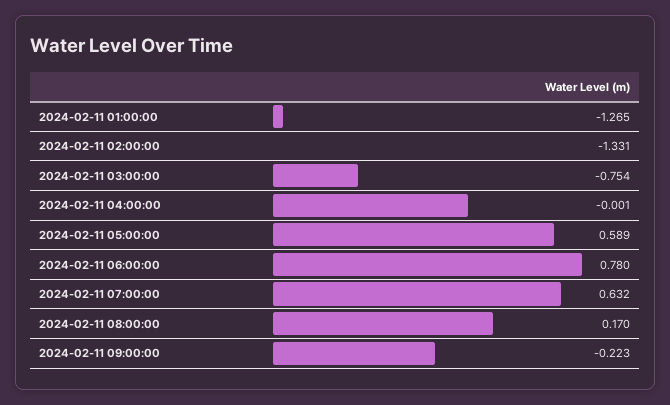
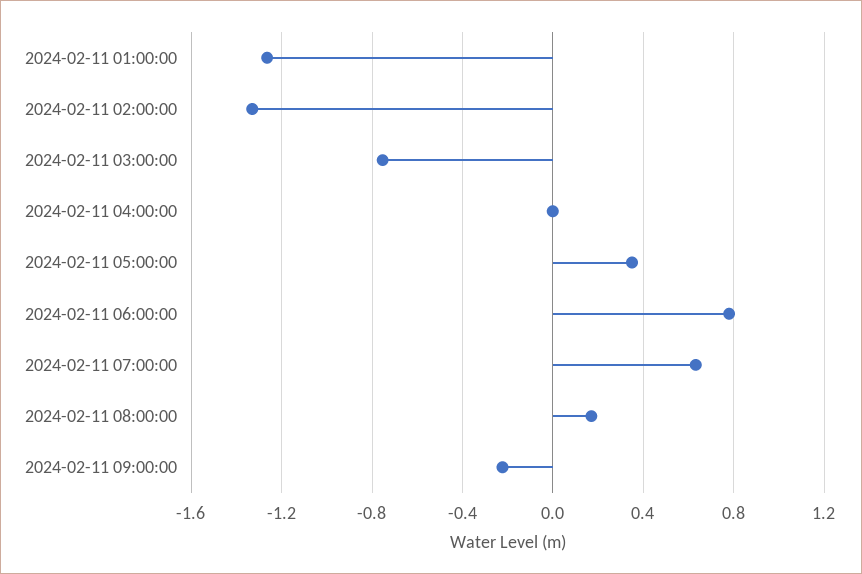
  {
    "2024-02-11 01:00:00": -1.265,
    "2024-02-11 02:00:00": -1.331,
    "2024-02-11 03:00:00": -0.754,
    "2024-02-11 04:00:00": -0.001,
-   "2024-02-11 05:00:00": 0.589,
+   "2024-02-11 05:00:00": 0.35,
    "2024-02-11 06:00:00": 0.78,
    "2024-02-11 07:00:00": 0.632,
    "2024-02-11 08:00:00": 0.17,
    "2024-02-11 09:00:00": -0.223
  }

